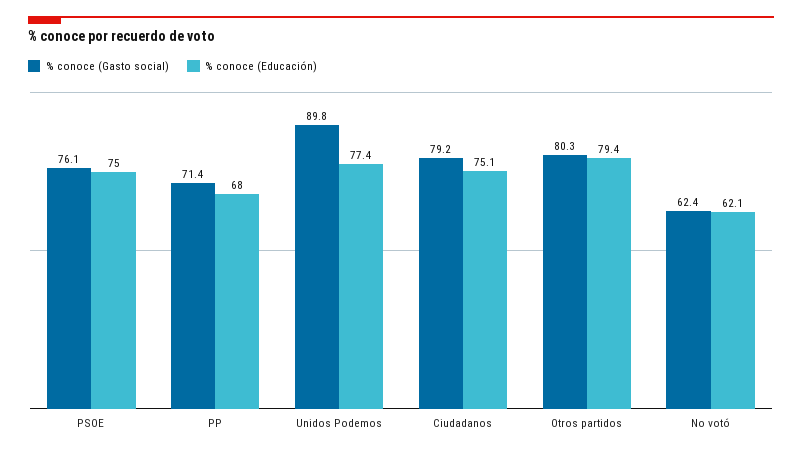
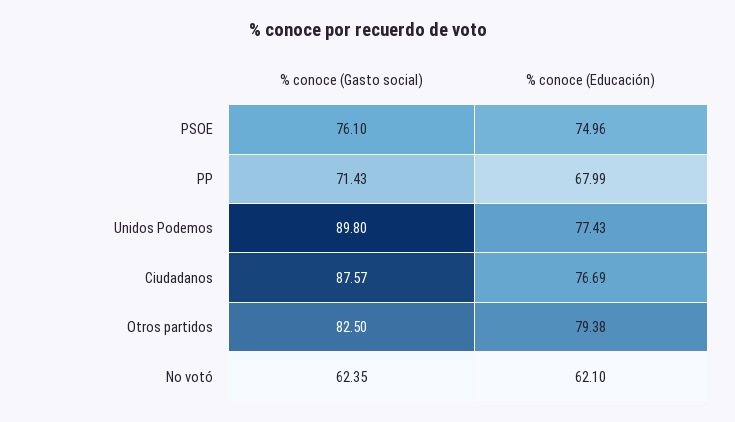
  {
    "% conoce (Gasto social)": {
      "PSOE": 76.1,
      "PP": 71.43,
      "Unidos Podemos": 89.8,
-     "Ciudadanos": 79.2,
+     "Ciudadanos": 87.57,
-     "Otros partidos": 80.3,
+     "Otros partidos": 82.5,
      "No votó": 62.35
    },
    "% conoce (Educación)": {
      "PSOE": 74.96,
      "PP": 67.99,
      "Unidos Podemos": 77.43,
-     "Ciudadanos": 75.1,
+     "Ciudadanos": 76.69,
      "Otros partidos": 79.38,
      "No votó": 62.1
    }
  }

